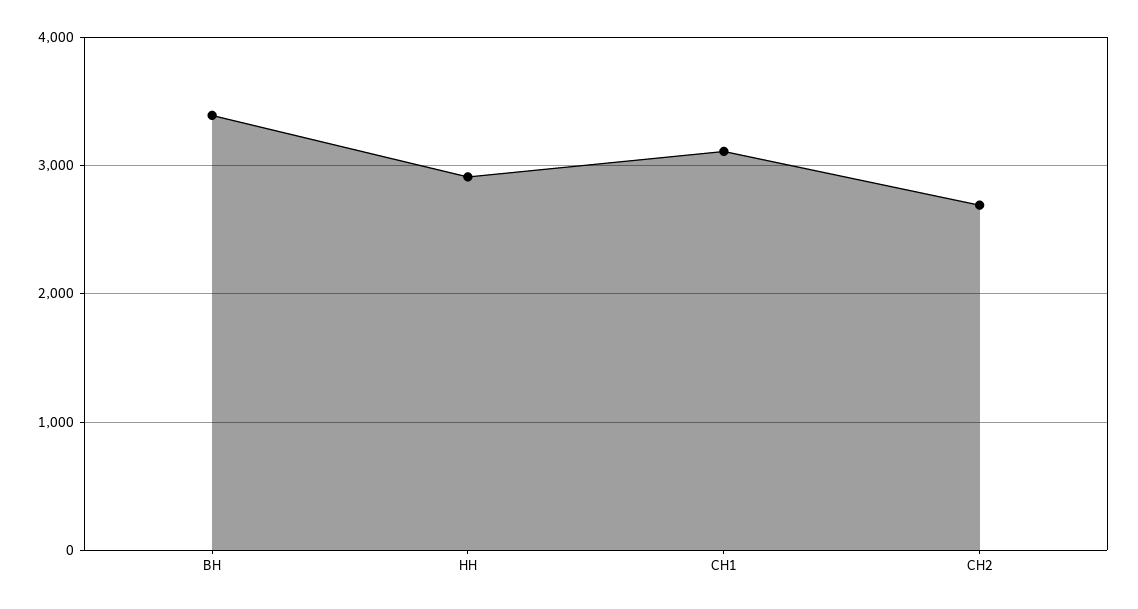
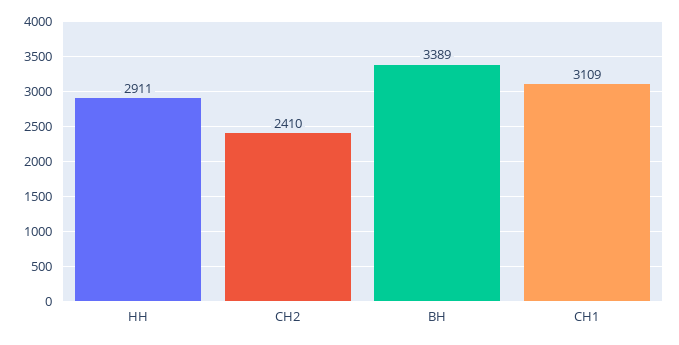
  {
    "ВН": 3389,
    "НН": 2911,
    "СН1": 3109,
-   "СН2": 2700
+   "СН2": 2410
  }

